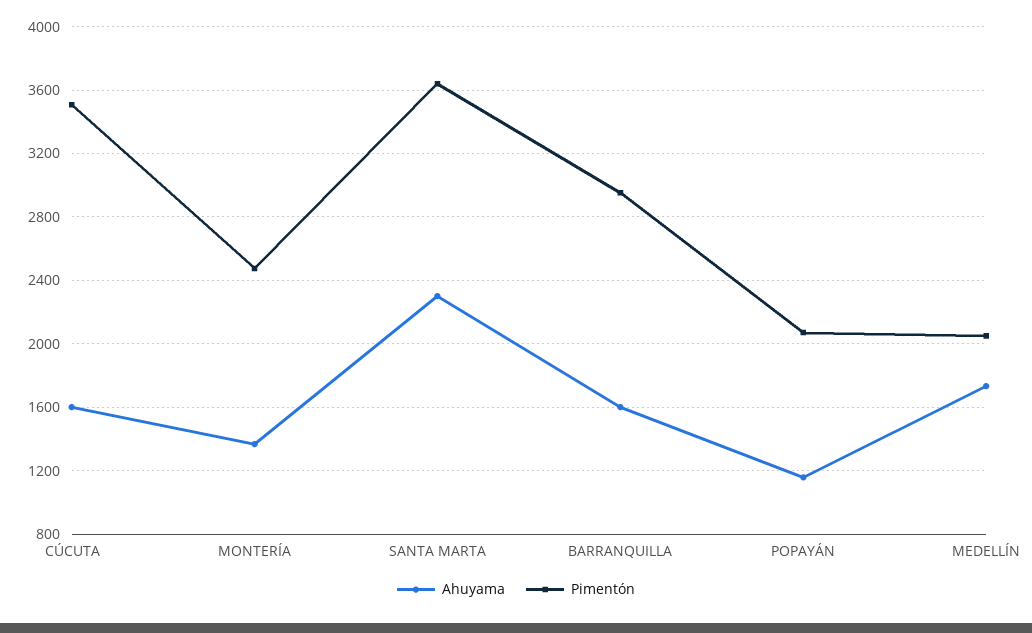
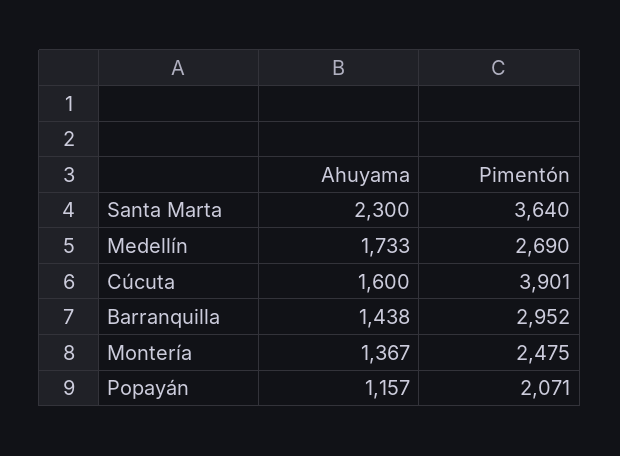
  {
    "Ahuyama": {
      "CÚCUTA": 1600,
      "MONTERÍA": 1367,
      "SANTA MARTA": 2300,
-     "BARRANQUILLA": 1600,
+     "BARRANQUILLA": 1438,
      "POPAYÁN": 1157,
      "MEDELLÍN": 1733
    },
    "Pimentón": {
-     "CÚCUTA": 3500,
+     "CÚCUTA": 3901,
      "MONTERÍA": 2475,
      "SANTA MARTA": 3640,
      "BARRANQUILLA": 2952,
      "POPAYÁN": 2071,
-     "MEDELLÍN": 2050
+     "MEDELLÍN": 2690
    }
  }

